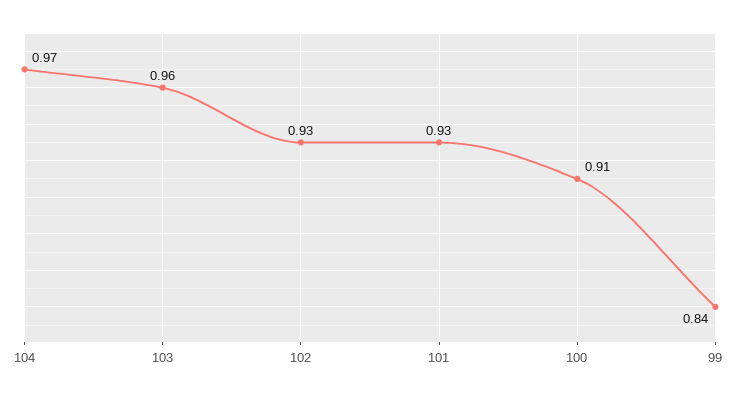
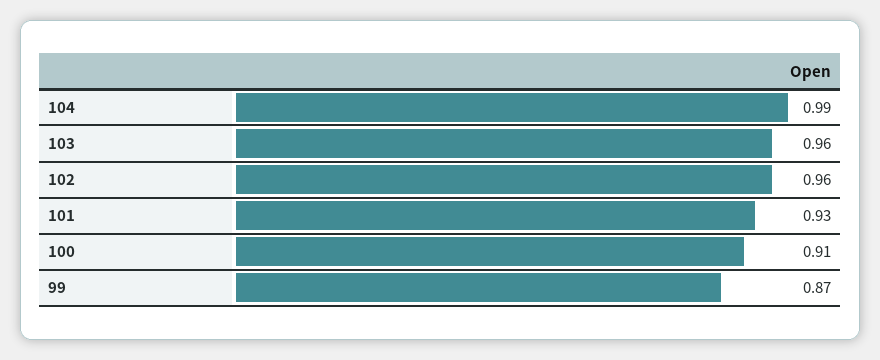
  {
-   "104": 0.97,
+   "104": 0.99,
    "103": 0.96,
-   "102": 0.93,
+   "102": 0.96,
    "101": 0.93,
    "100": 0.91,
-   "99": 0.84
+   "99": 0.87
  }

